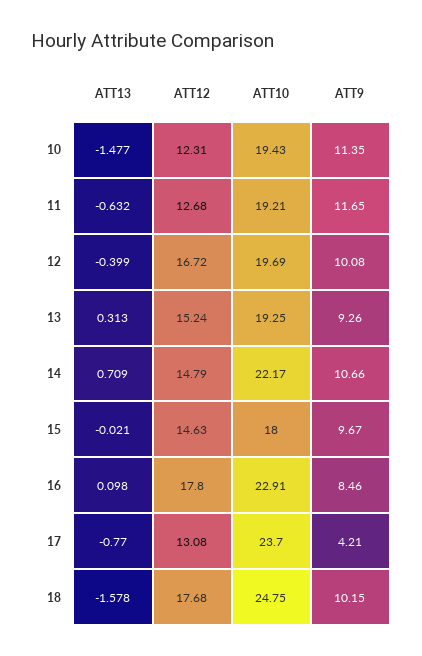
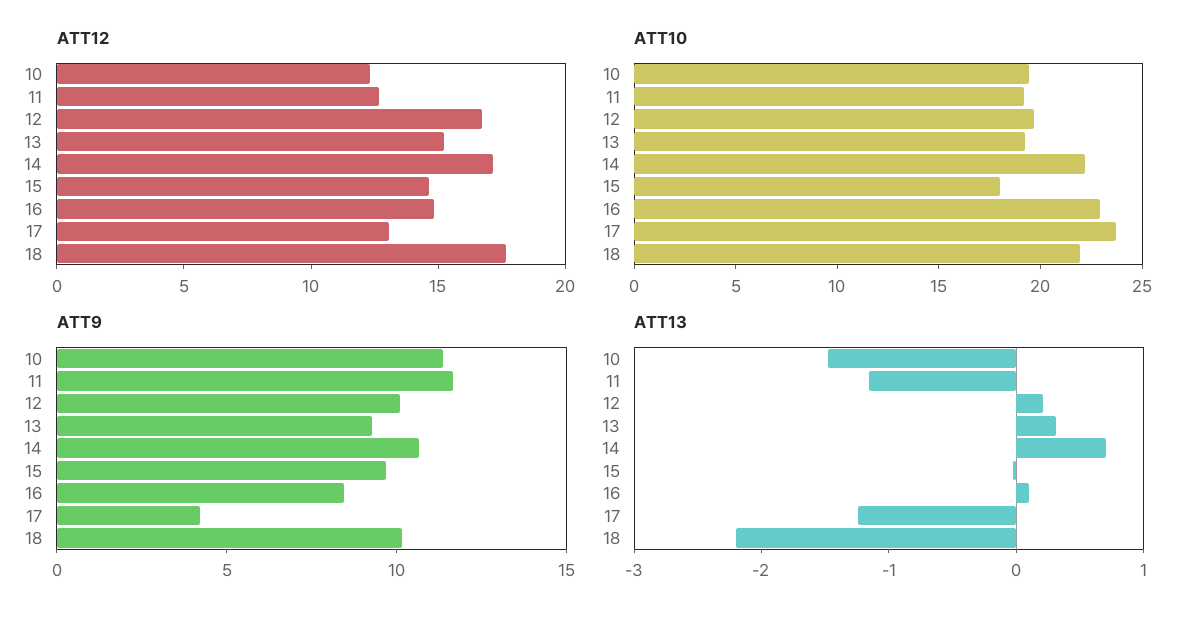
  {
    "ATT13": {
      "10": -1.477,
-     "11": -0.632,
+     "11": -1.2,
-     "12": -0.399,
+     "12": 0.2,
      "13": 0.313,
      "14": 0.709,
      "15": -0.021,
      "16": 0.098,
-     "17": -0.77,
+     "17": -1.2,
-     "18": -1.578
+     "18": -2.2
    },
    "ATT12": {
      "10": 12.31,
      "11": 12.68,
      "12": 16.72,
      "13": 15.24,
-     "14": 14.79,
+     "14": 17,
      "15": 14.63,
-     "16": 17.8,
+     "16": 15,
      "17": 13.08,
      "18": 17.68
    },
    "ATT10": {
      "10": 19.43,
      "11": 19.21,
      "12": 19.69,
      "13": 19.25,
      "14": 22.17,
      "15": 18,
      "16": 22.91,
      "17": 23.7,
-     "18": 24.75
+     "18": 22
    },
    "ATT9": {
      "10": 11.35,
      "11": 11.65,
      "12": 10.08,
      "13": 9.26,
      "14": 10.66,
      "15": 9.67,
      "16": 8.46,
      "17": 4.21,
      "18": 10.15
    }
  }

